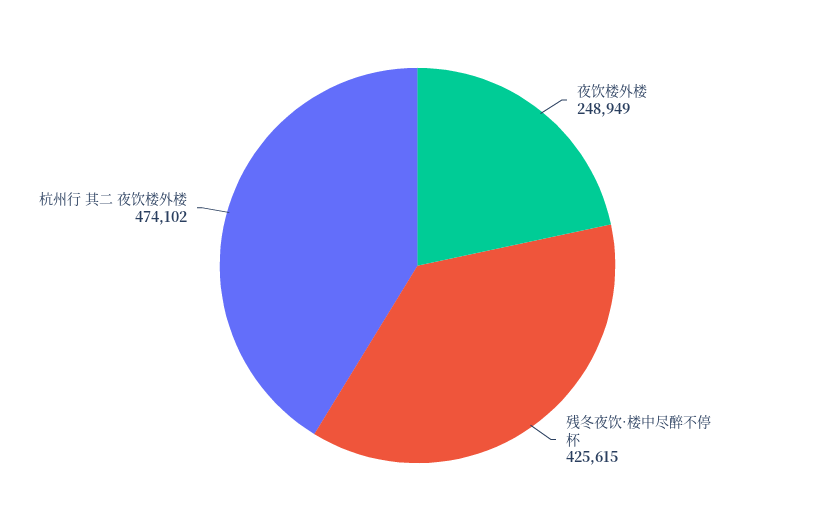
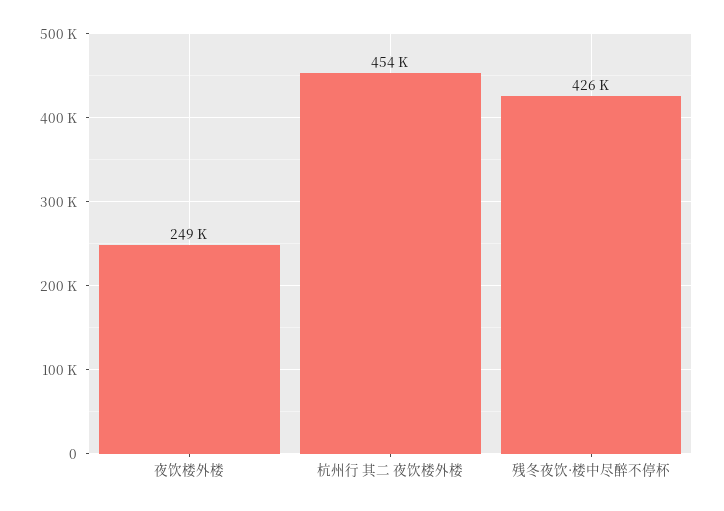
  {
    "夜饮楼外楼": 248949,
    "残冬夜饮·楼中尽醉不停杯": 425615,
-   "杭州行 其二 夜饮楼外楼": 474102
+   "杭州行 其二 夜饮楼外楼": 454000
  }

